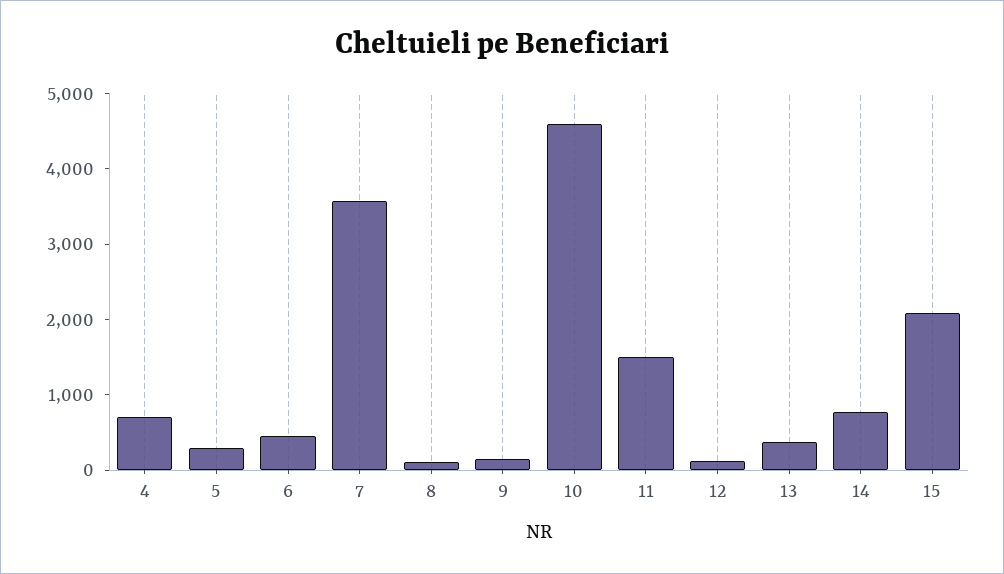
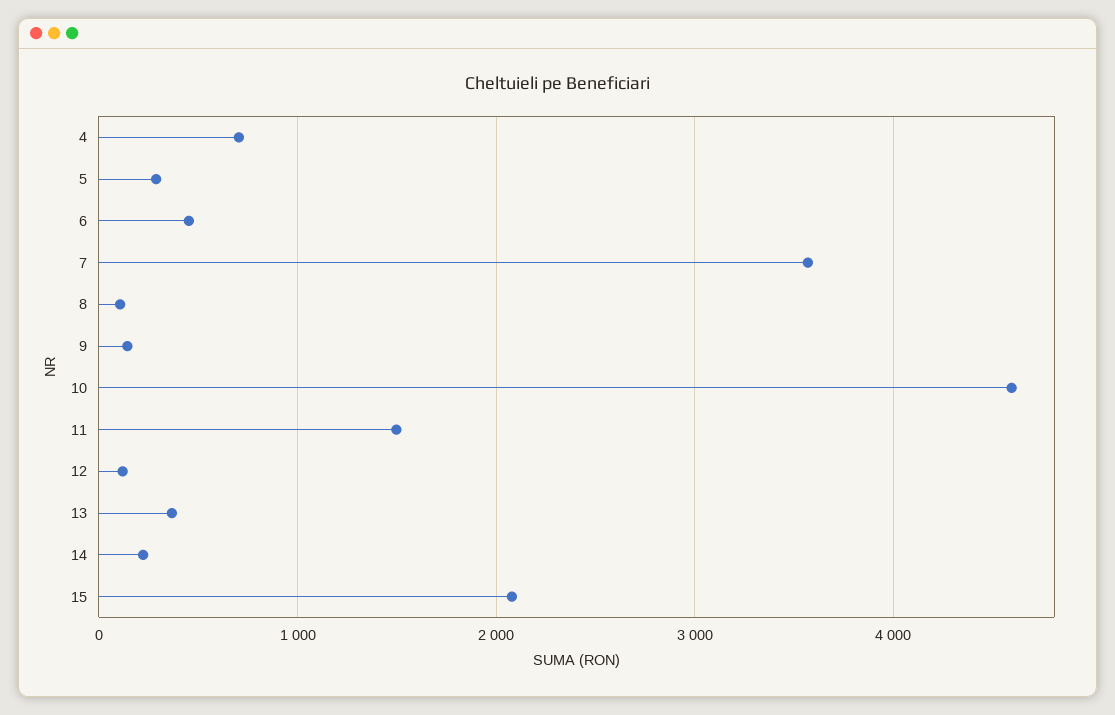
  {
    "4": 700,
    "5": 300,
    "6": 500,
    "7": 3600,
    "8": 100,
    "9": 100,
    "10": 4600,
    "11": 1500,
    "12": 100,
    "13": 400,
-   "14": 800,
+   "14": 200,
    "15": 2100
  }

